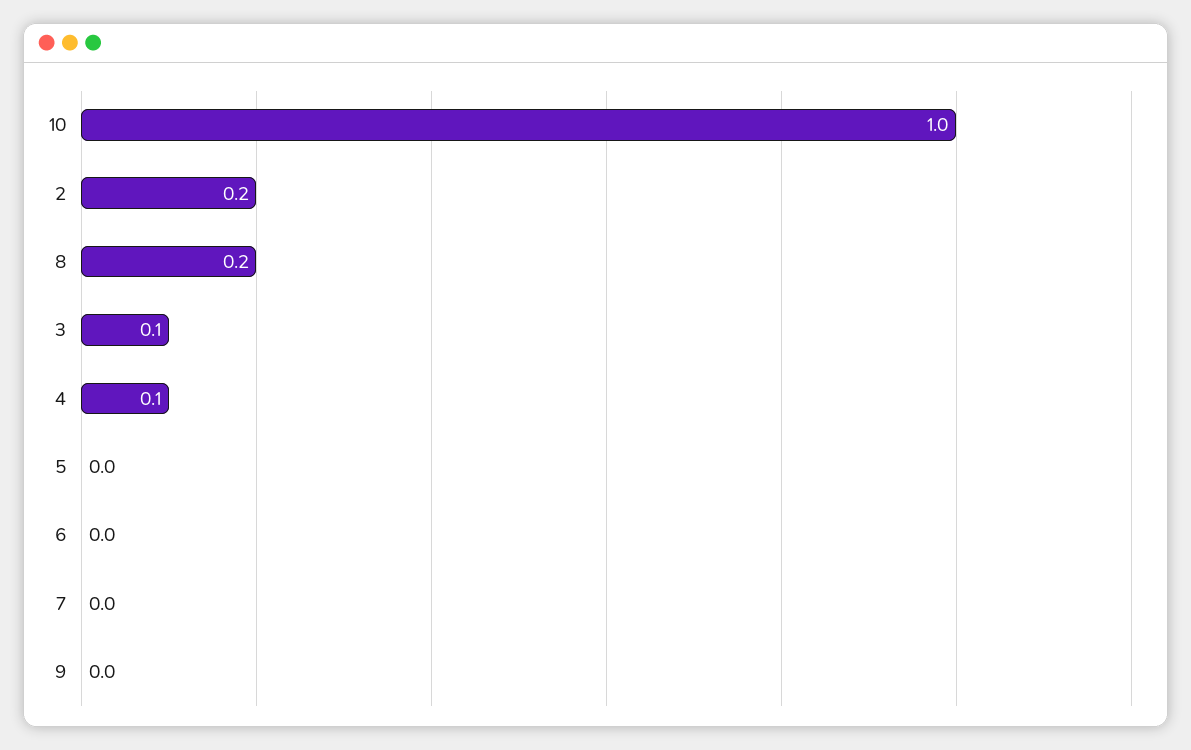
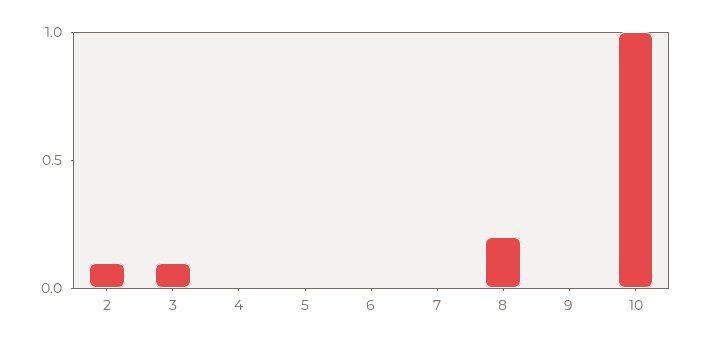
  {
    "10": 1,
-   "2": 0.2,
+   "2": 0.1,
    "8": 0.2,
    "3": 0.1,
-   "4": 0.1,
+   "4": 0,
    "5": 0,
    "6": 0,
    "7": 0,
    "9": 0
  }

